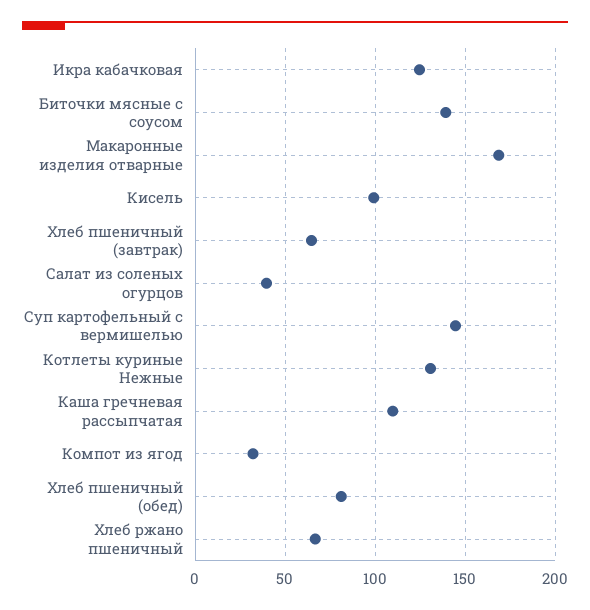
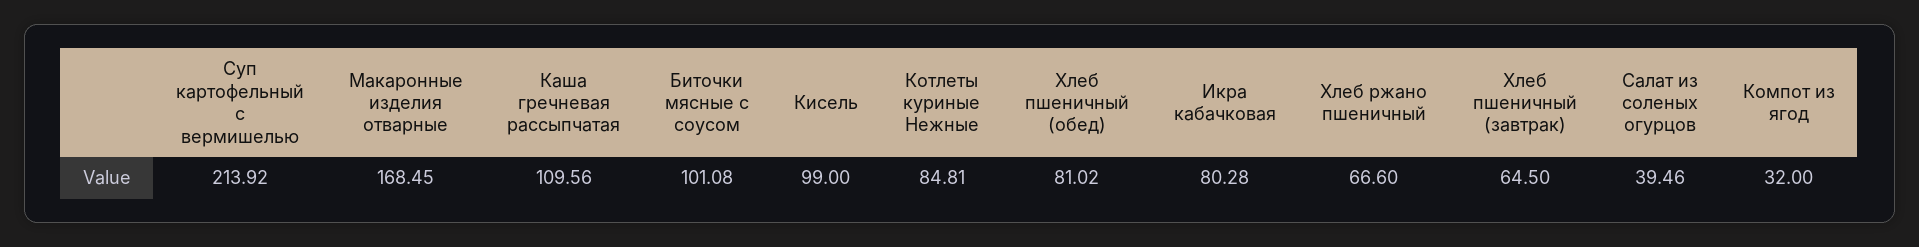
  {
-   "Икра кабачковая": 125,
+   "Икра кабачковая": 80.28,
-   "Биточки мясные с соусом": 140,
+   "Биточки мясные с соусом": 101.08,
    "Макаронные изделия отварные": 168.45,
    "Кисель": 99,
    "Хлеб пшеничный (завтрак)": 64.5,
    "Салат из соленых огурцов": 39.46,
-   "Суп картофельный с вермишелью": 145,
+   "Суп картофельный с вермишелью": 213.92,
-   "Котлеты куриные Нежные": 130,
+   "Котлеты куриные Нежные": 84.81,
    "Каша гречневая рассыпчатая": 109.56,
    "Компот из ягод": 32,
    "Хлеб пшеничный (обед)": 81.02,
    "Хлеб ржано пшеничный": 66.6
  }

